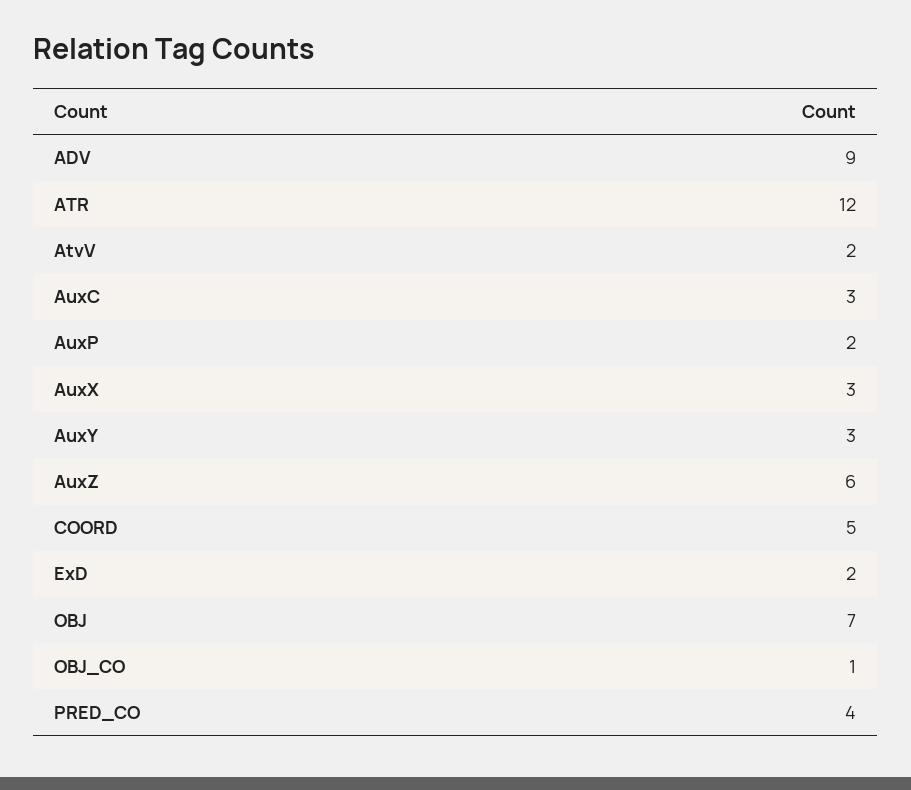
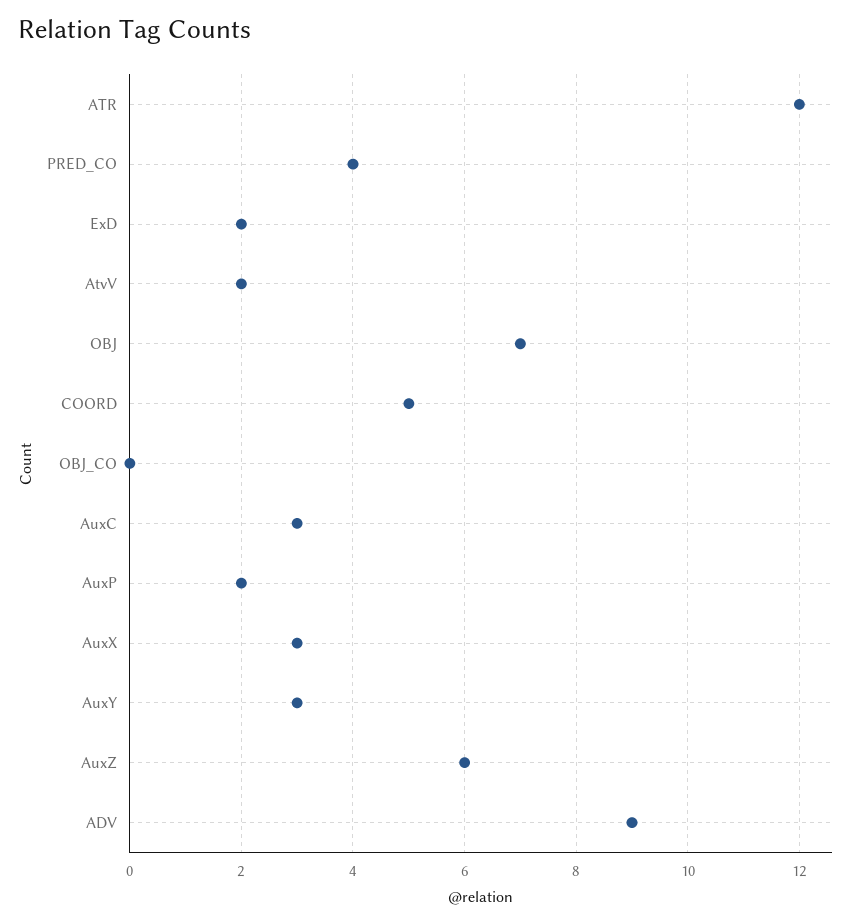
  {
    "ADV": 9,
    "ATR": 12,
    "AtvV": 2,
    "AuxC": 3,
    "AuxP": 2,
    "AuxX": 3,
    "AuxY": 3,
    "AuxZ": 6,
    "COORD": 5,
    "ExD": 2,
    "OBJ": 7,
-   "OBJ_CO": 1,
+   "OBJ_CO": 0,
    "PRED_CO": 4
  }

